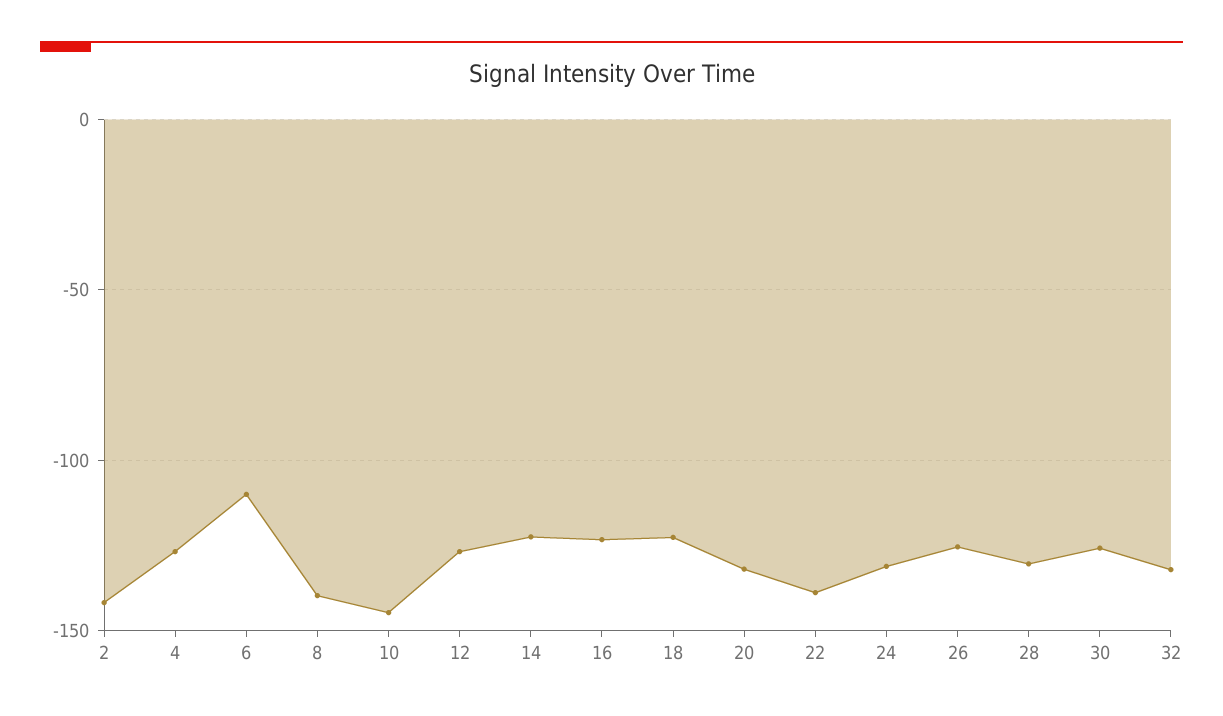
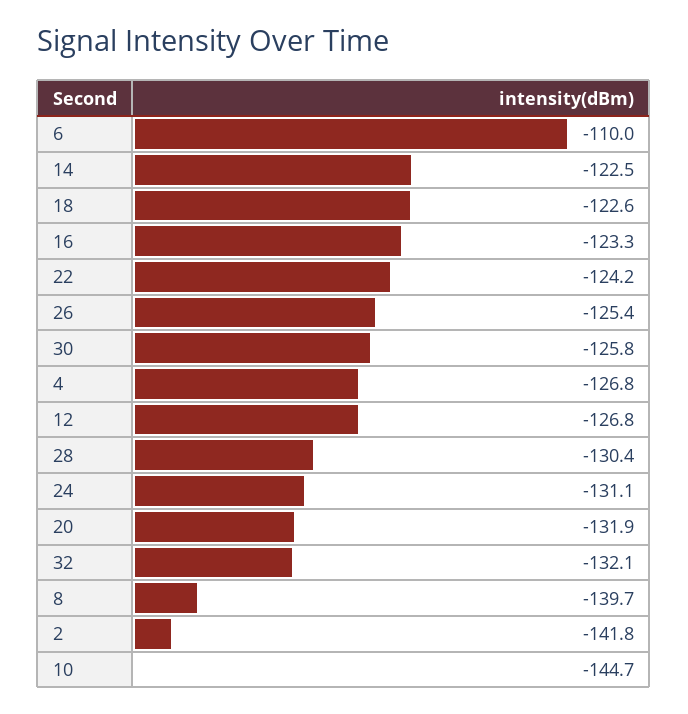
  {
    "2": -141.8,
    "4": -126.8,
    "6": -110,
    "8": -139.7,
    "10": -144.7,
    "12": -126.8,
    "14": -122.5,
    "16": -123.3,
    "18": -122.6,
    "20": -131.9,
-   "22": -140,
+   "22": -124.2,
    "24": -131.1,
    "26": -125.4,
    "28": -130.4,
    "30": -125.8,
    "32": -132.1
  }

